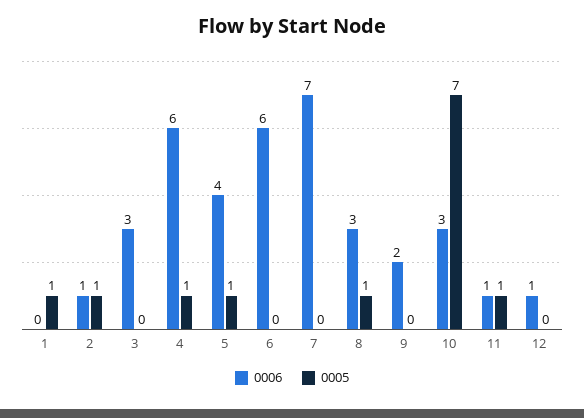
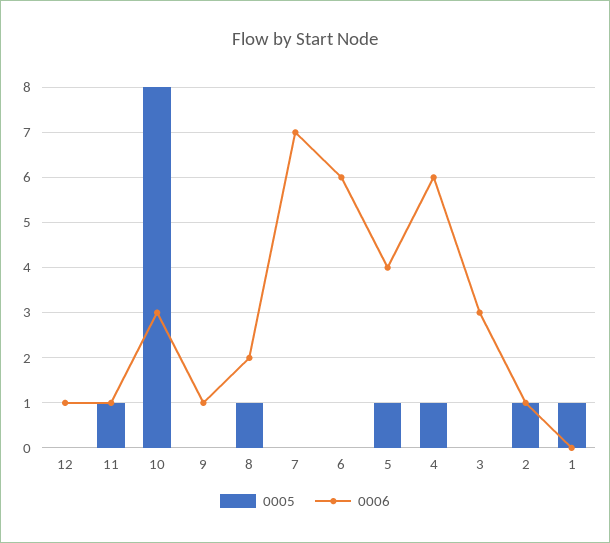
  {
    "0006": {
      "1": 0,
      "2": 1,
      "3": 3,
      "4": 6,
      "5": 4,
      "6": 6,
      "7": 7,
-     "8": 3,
+     "8": 2,
-     "9": 2,
+     "9": 1,
      "10": 3,
      "11": 1,
      "12": 1
    },
    "0005": {
      "1": 1,
      "2": 1,
      "3": 0,
      "4": 1,
      "5": 1,
      "6": 0,
      "7": 0,
      "8": 1,
      "9": 0,
-     "10": 7,
+     "10": 8,
      "11": 1,
      "12": 0
    }
  }

